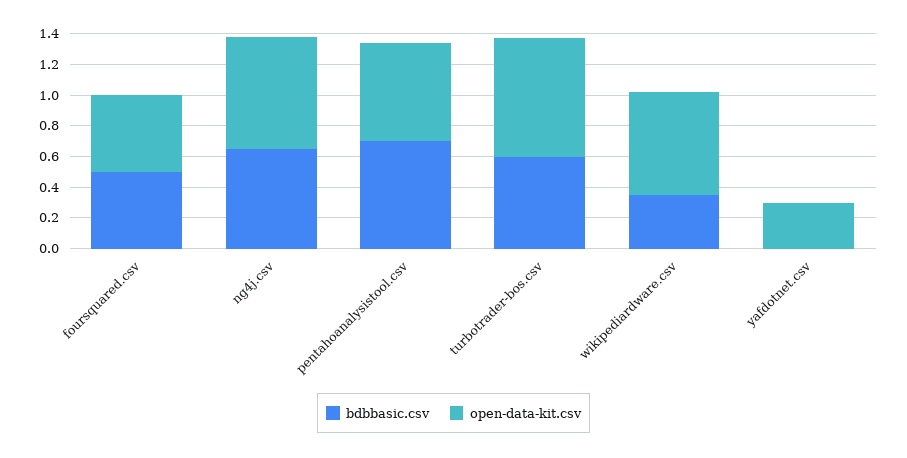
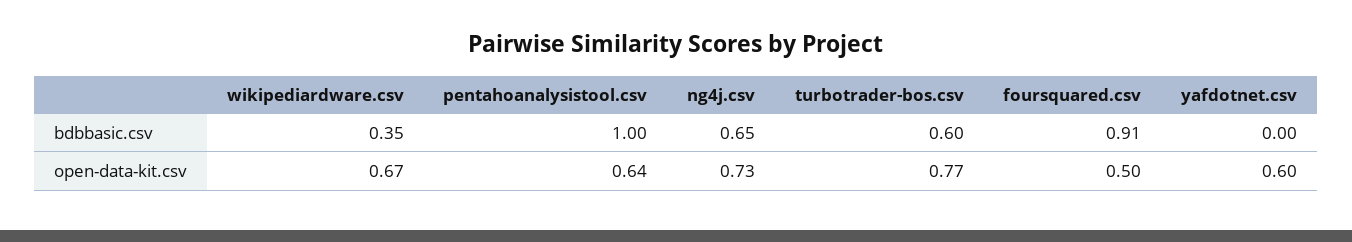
  {
    "bdbbasic.csv": {
-     "foursquared.csv": 0.5,
+     "foursquared.csv": 0.91,
      "ng4j.csv": 0.65,
-     "pentahoanalysistool.csv": 0.7,
+     "pentahoanalysistool.csv": 1,
      "turbotrader-bos.csv": 0.6,
      "wikipediardware.csv": 0.35,
      "yafdotnet.csv": 0
    },
    "open-data-kit.csv": {
      "foursquared.csv": 0.5,
      "ng4j.csv": 0.73,
      "pentahoanalysistool.csv": 0.64,
      "turbotrader-bos.csv": 0.77,
      "wikipediardware.csv": 0.67,
-     "yafdotnet.csv": 0.3
+     "yafdotnet.csv": 0.6
    }
  }

